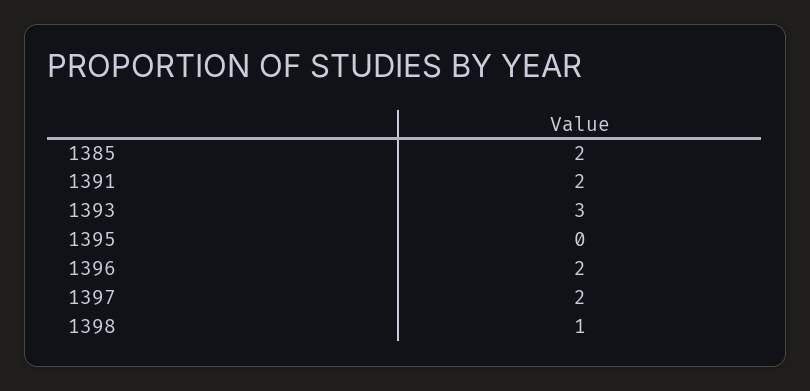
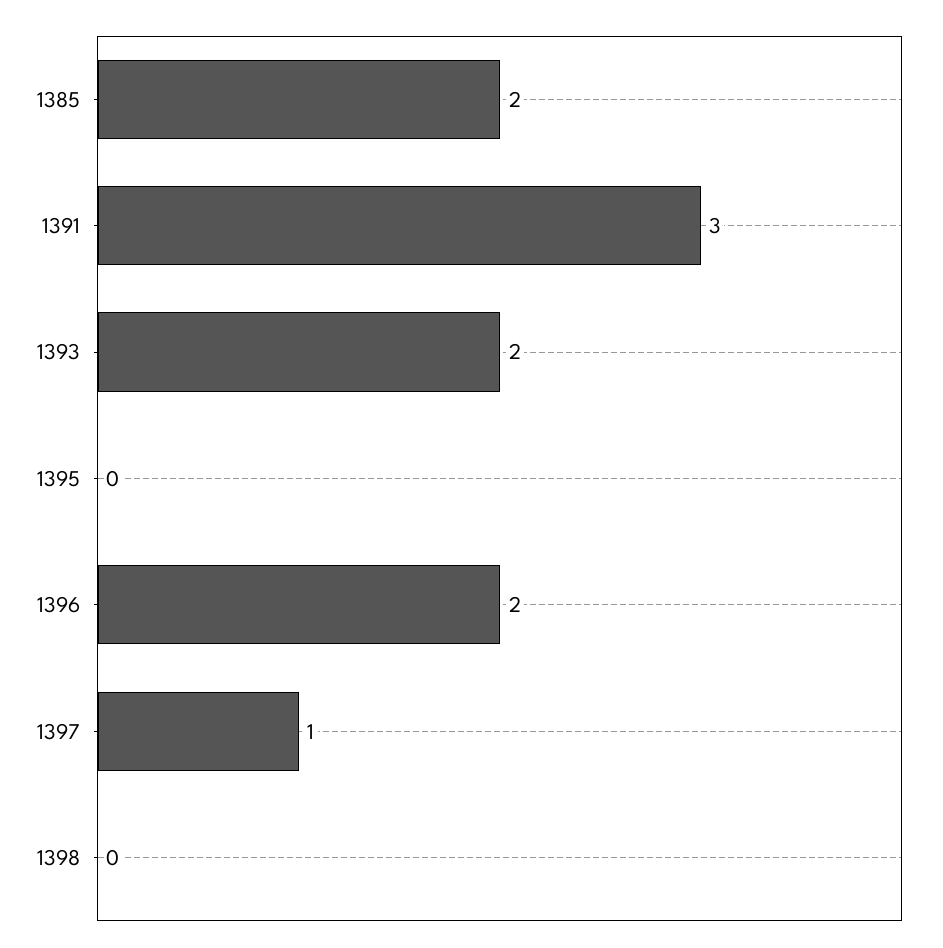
  {
    "1385": 2,
-   "1391": 2,
+   "1391": 3,
-   "1393": 3,
+   "1393": 2,
    "1395": 0,
    "1396": 2,
-   "1397": 2,
+   "1397": 1,
-   "1398": 1
+   "1398": 0
  }

